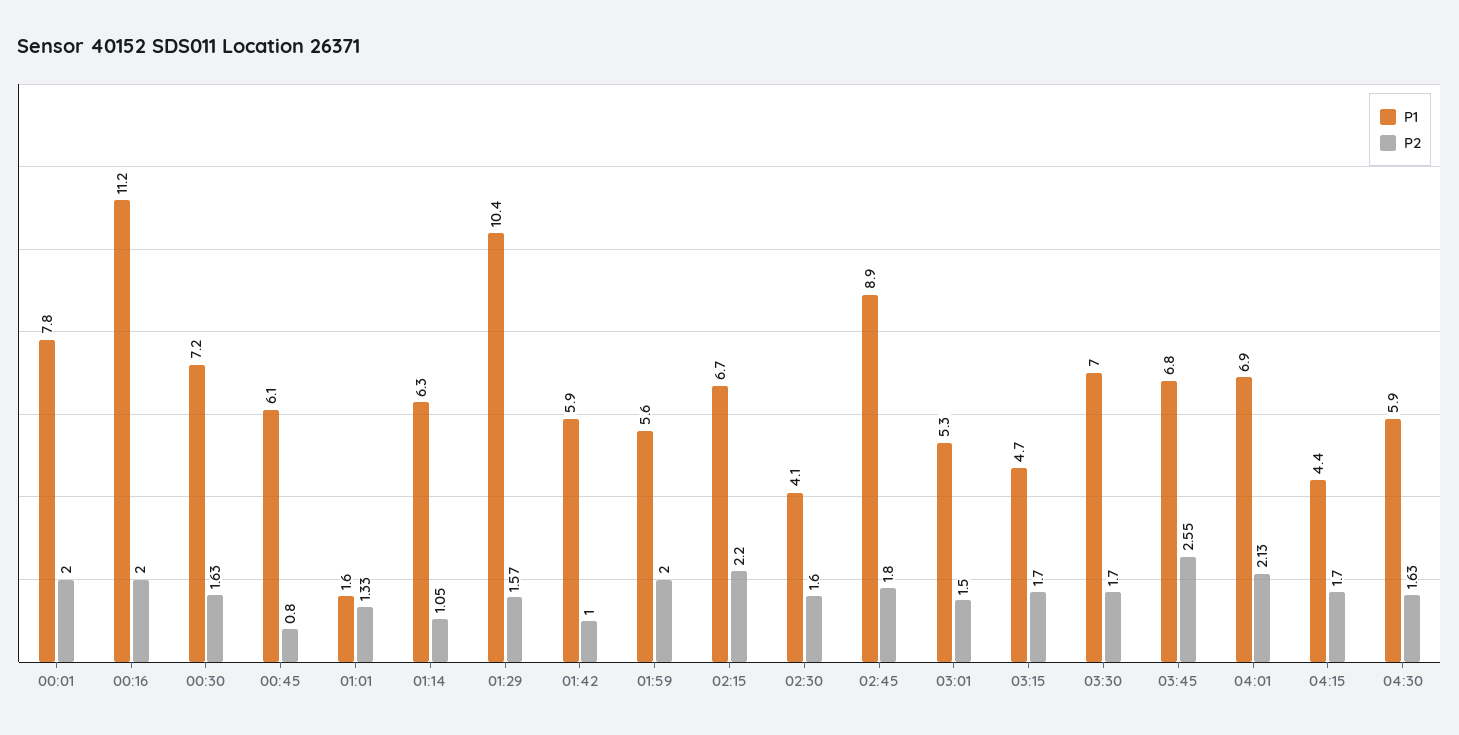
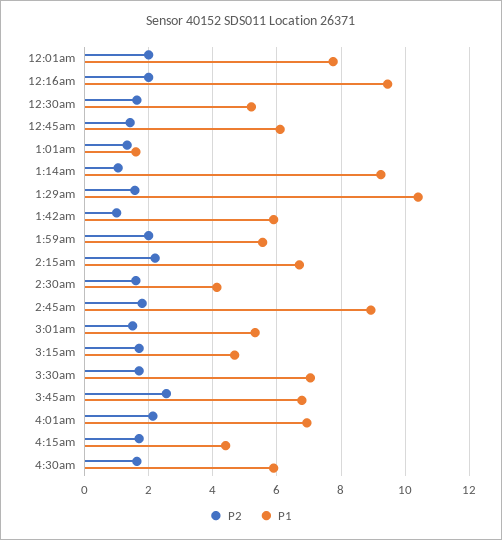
  {
    "P1": {
      "00:01": 7.8,
-     "00:16": 11.2,
+     "00:16": 9.4,
-     "00:30": 7.2,
+     "00:30": 5.2,
      "00:45": 6.1,
      "01:01": 1.6,
-     "01:14": 6.3,
+     "01:14": 9.2,
      "01:29": 10.4,
      "01:42": 5.9,
      "01:59": 5.6,
      "02:15": 6.7,
      "02:30": 4.1,
      "02:45": 8.9,
      "03:01": 5.3,
      "03:15": 4.7,
      "03:30": 7,
      "03:45": 6.8,
      "04:01": 6.9,
      "04:15": 4.4,
      "04:30": 5.9
    },
    "P2": {
      "00:01": 2,
      "00:16": 2,
      "00:30": 1.63,
-     "00:45": 0.8,
+     "00:45": 1.4,
      "01:01": 1.33,
      "01:14": 1.05,
      "01:29": 1.57,
      "01:42": 1,
      "01:59": 2,
      "02:15": 2.2,
      "02:30": 1.6,
      "02:45": 1.8,
      "03:01": 1.5,
      "03:15": 1.7,
      "03:30": 1.7,
      "03:45": 2.55,
      "04:01": 2.13,
      "04:15": 1.7,
      "04:30": 1.63
    }
  }

